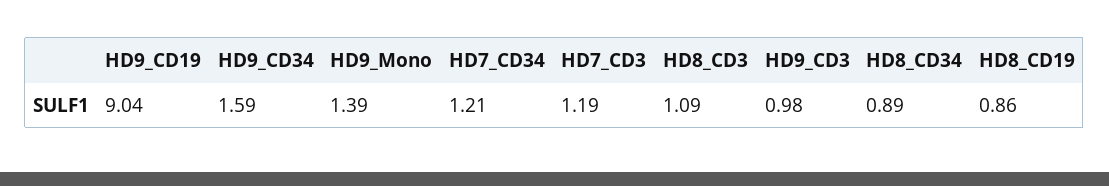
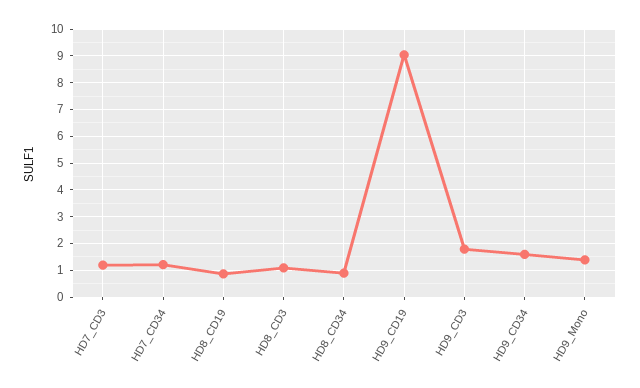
  {
    "HD9_CD19": 9.04,
    "HD9_CD34": 1.59,
    "HD9_Mono": 1.39,
    "HD7_CD34": 1.21,
    "HD7_CD3": 1.19,
    "HD8_CD3": 1.09,
-   "HD9_CD3": 0.98,
+   "HD9_CD3": 1.75,
    "HD8_CD34": 0.89,
    "HD8_CD19": 0.86
  }

